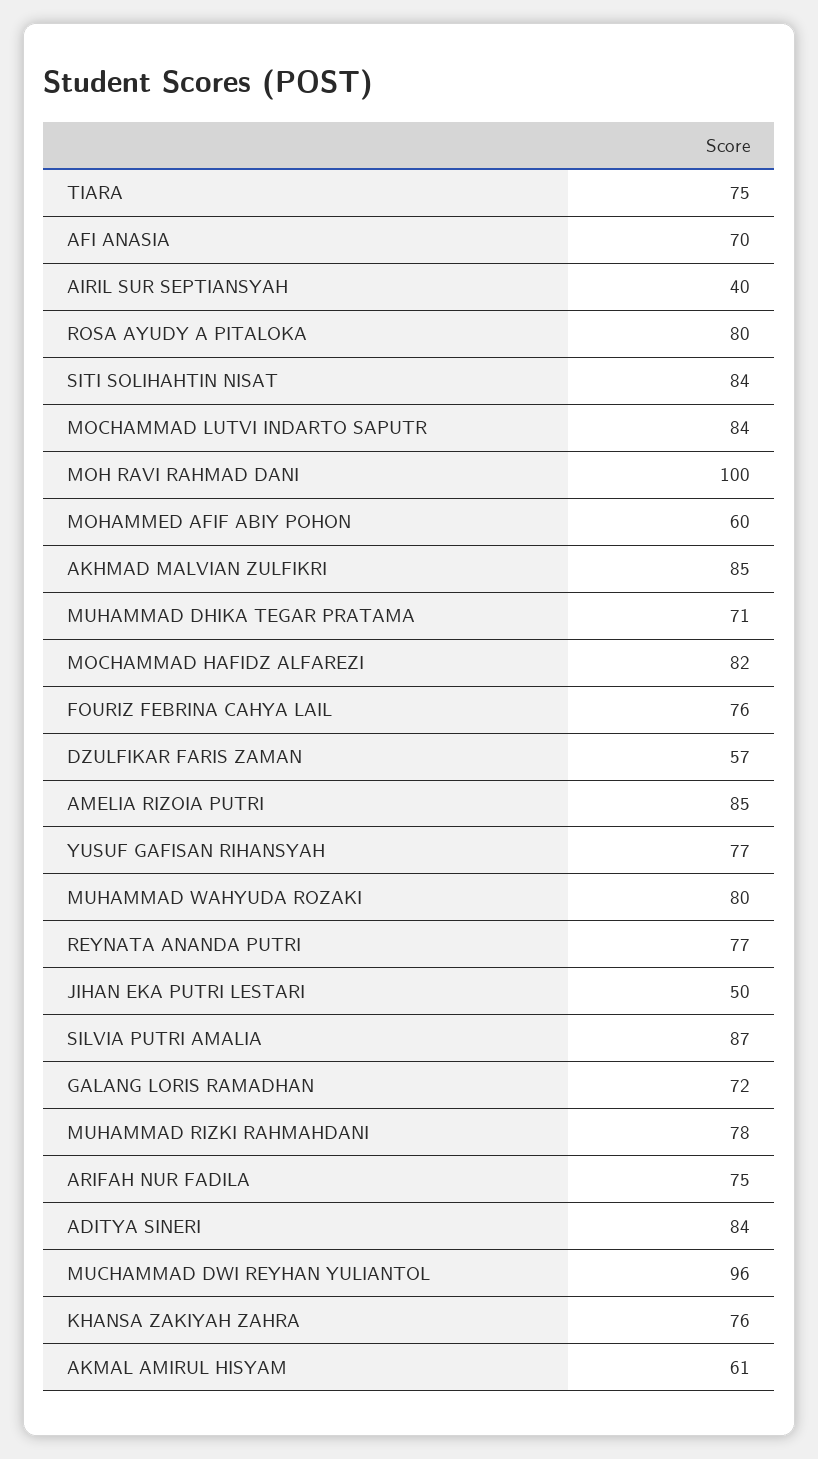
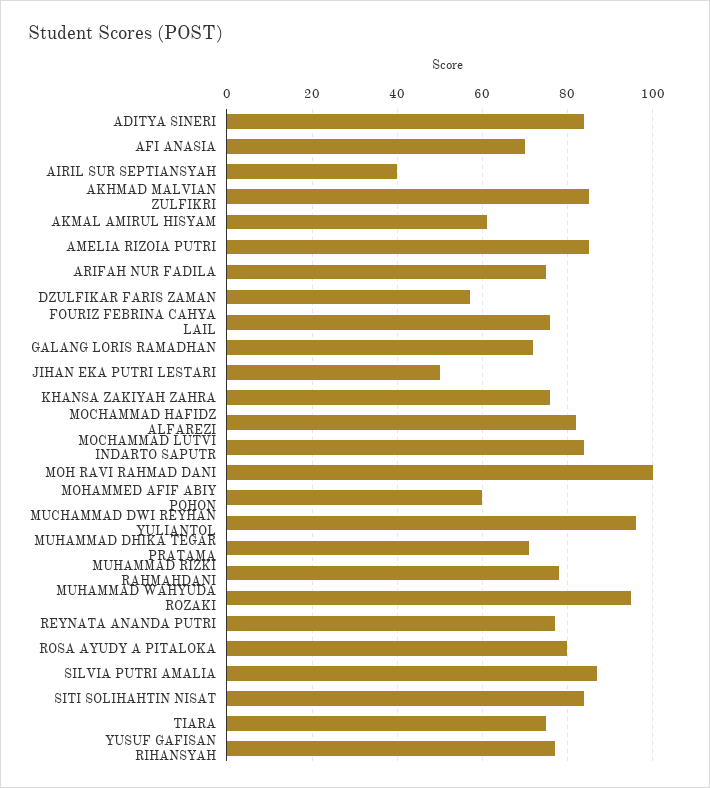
  {
    "TIARA": 75,
    "AFI ANASIA": 70,
    "AIRIL SUR SEPTIANSYAH": 40,
    "ROSA AYUDY A PITALOKA": 80,
    "SITI SOLIHAHTIN NISAT": 84,
    "MOCHAMMAD LUTVI INDARTO SAPUTR": 84,
    "MOH RAVI RAHMAD DANI": 100,
    "MOHAMMED AFIF ABIY POHON": 60,
    "AKHMAD MALVIAN ZULFIKRI": 85,
    "MUHAMMAD DHIKA TEGAR PRATAMA": 71,
    "MOCHAMMAD HAFIDZ ALFAREZI": 82,
    "FOURIZ FEBRINA CAHYA LAIL": 76,
    "DZULFIKAR FARIS ZAMAN": 57,
    "AMELIA RIZOIA PUTRI": 85,
    "YUSUF GAFISAN RIHANSYAH": 77,
-   "MUHAMMAD WAHYUDA ROZAKI": 80,
+   "MUHAMMAD WAHYUDA ROZAKI": 95,
    "REYNATA ANANDA PUTRI": 77,
    "JIHAN EKA PUTRI LESTARI": 50,
    "SILVIA PUTRI AMALIA": 87,
    "GALANG LORIS RAMADHAN": 72,
    "MUHAMMAD RIZKI RAHMAHDANI": 78,
    "ARIFAH NUR FADILA": 75,
    "ADITYA SINERI": 84,
    "MUCHAMMAD DWI REYHAN YULIANTOL": 96,
    "KHANSA ZAKIYAH ZAHRA": 76,
    "AKMAL AMIRUL HISYAM": 61
  }

